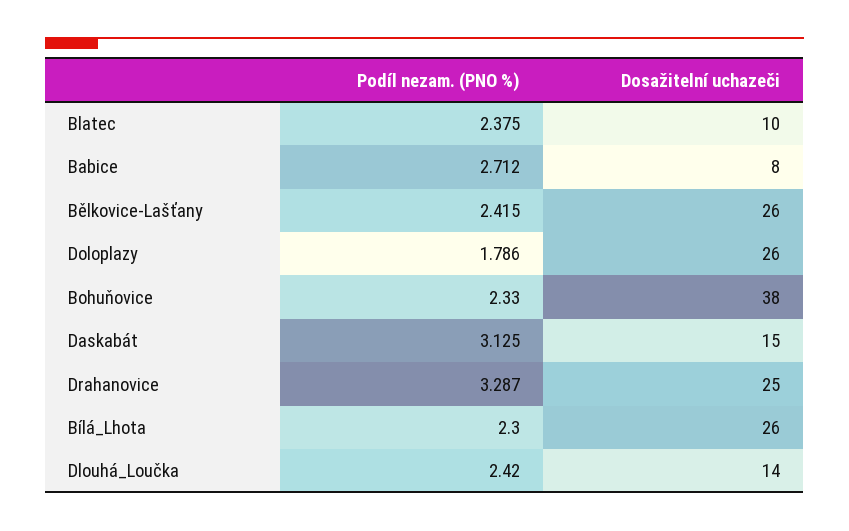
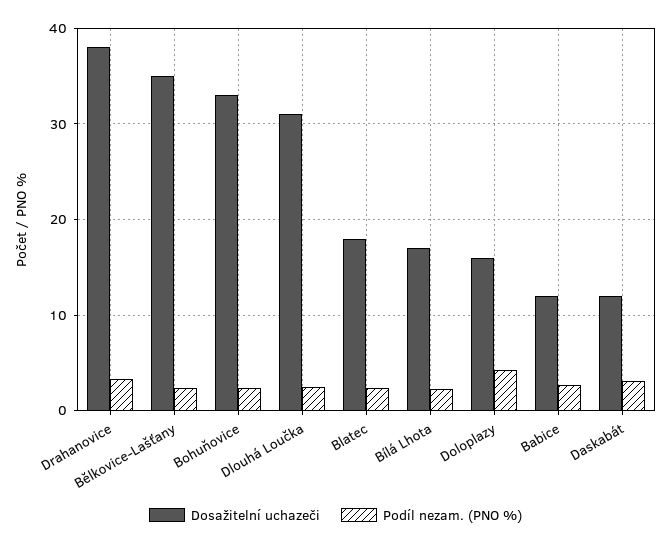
  {
    "Podíl nezam. (PNO %)": {
      "Blatec": 2.375,
      "Babice": 2.712,
      "Bělkovice-Lašťany": 2.415,
-     "Doloplazy": 1.786,
+     "Doloplazy": 4,
      "Bohuňovice": 2.33,
      "Daskabát": 3.125,
      "Drahanovice": 3.287,
      "Bílá_Lhota": 2.3,
      "Dlouhá_Loučka": 2.42
    },
    "Dosažitelní uchazeči": {
-     "Blatec": 10,
+     "Blatec": 18,
-     "Babice": 8,
+     "Babice": 12,
-     "Bělkovice-Lašťany": 26,
+     "Bělkovice-Lašťany": 35,
-     "Doloplazy": 26,
+     "Doloplazy": 16,
-     "Bohuňovice": 38,
+     "Bohuňovice": 33,
-     "Daskabát": 15,
+     "Daskabát": 12,
-     "Drahanovice": 25,
+     "Drahanovice": 38,
-     "Bílá_Lhota": 26,
+     "Bílá_Lhota": 17,
-     "Dlouhá_Loučka": 14
+     "Dlouhá_Loučka": 31
    }
  }

